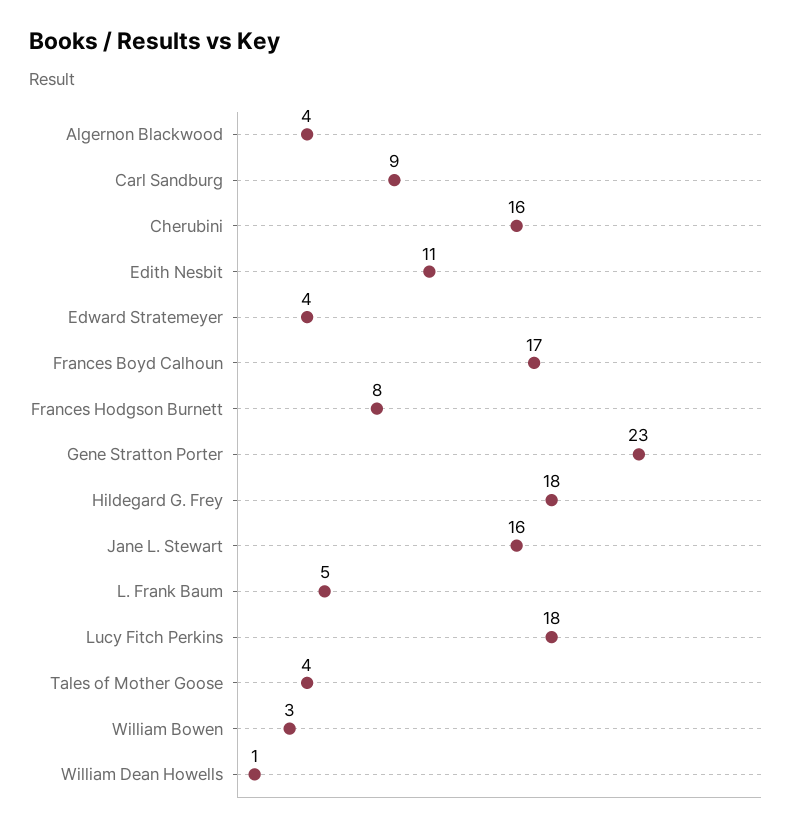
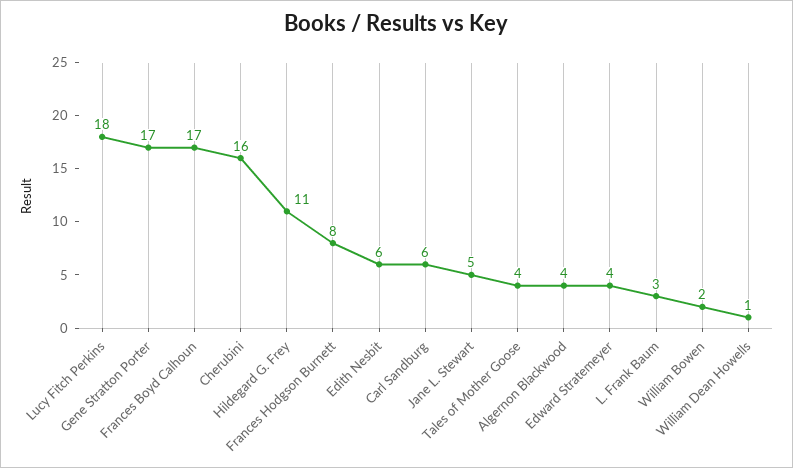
  {
    "Algernon Blackwood": 4,
-   "Carl Sandburg": 9,
+   "Carl Sandburg": 6,
    "Cherubini": 16,
-   "Edith Nesbit": 11,
+   "Edith Nesbit": 6,
    "Edward Stratemeyer": 4,
    "Frances Boyd Calhoun": 17,
    "Frances Hodgson Burnett": 8,
-   "Gene Stratton Porter": 23,
+   "Gene Stratton Porter": 17,
-   "Hildegard G. Frey": 18,
+   "Hildegard G. Frey": 11,
-   "Jane L. Stewart": 16,
+   "Jane L. Stewart": 5,
-   "L. Frank Baum": 5,
+   "L. Frank Baum": 3,
    "Lucy Fitch Perkins": 18,
    "Tales of Mother Goose": 4,
-   "William Bowen": 3,
+   "William Bowen": 2,
    "William Dean Howells": 1
  }

